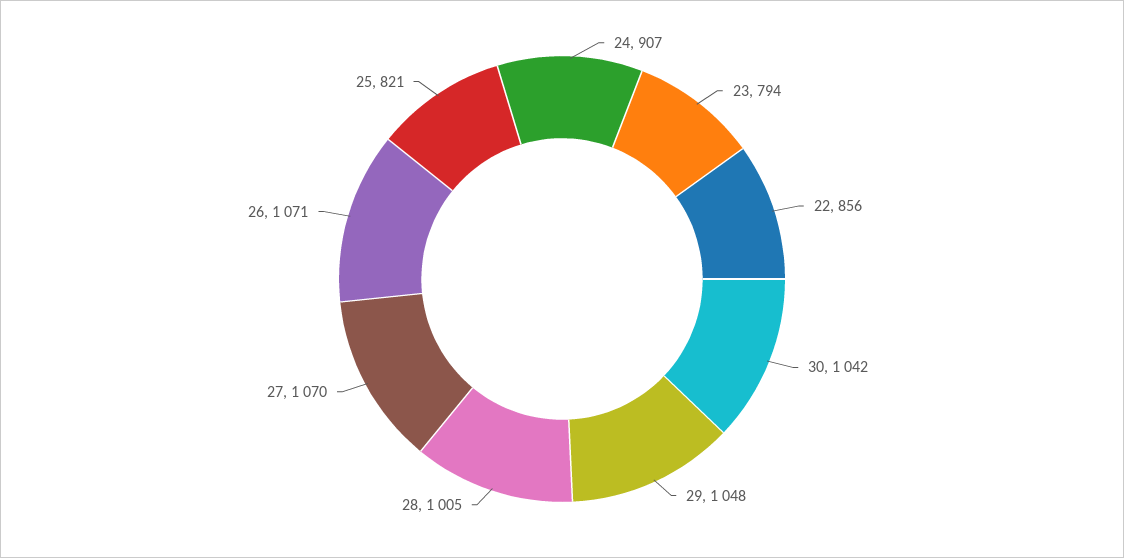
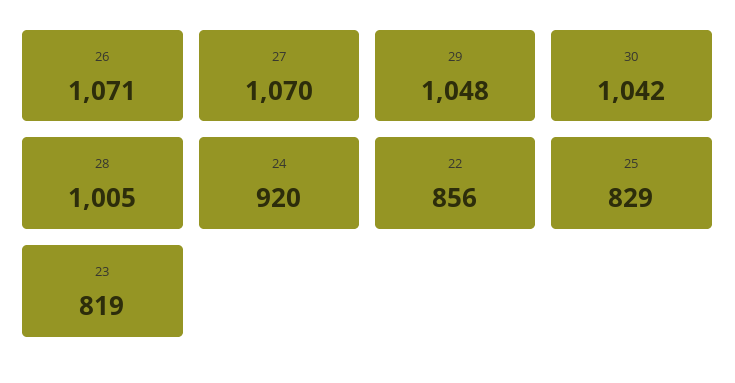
  {
-   "24": 907,
+   "24": 920,
-   "23": 794,
+   "23": 819,
    "22": 856,
    "30": 1042,
    "29": 1048,
    "28": 1005,
    "27": 1070,
    "26": 1071,
-   "25": 821
+   "25": 829
  }

